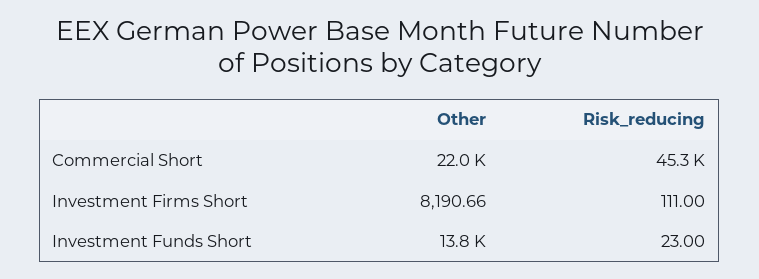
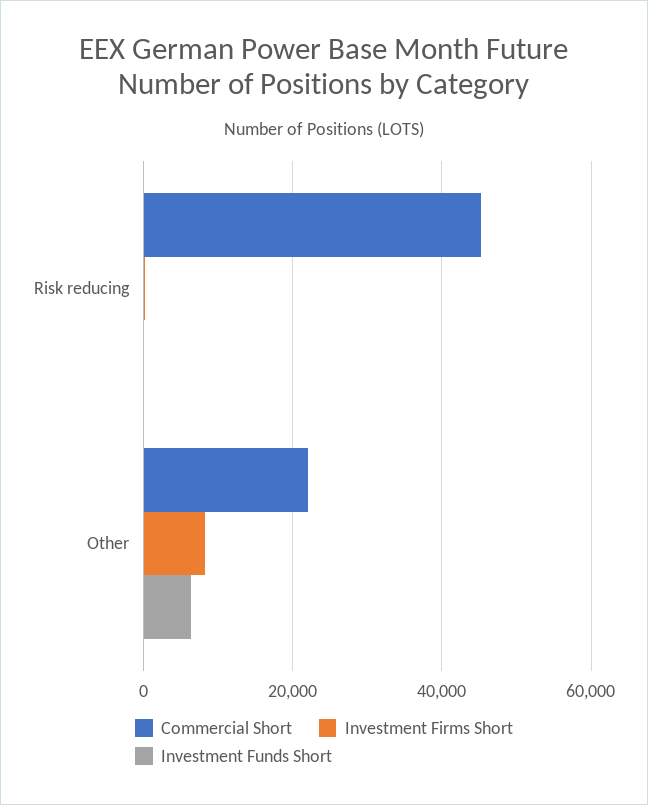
  {
    "Commercial Short": {
      "Other": 22000,
      "Risk_reducing": 45300
    },
    "Investment Firms Short": {
      "Other": 8190.66,
      "Risk_reducing": 111
    },
    "Investment Funds Short": {
-     "Other": 13800,
+     "Other": 6000,
      "Risk_reducing": 23
    }
  }

